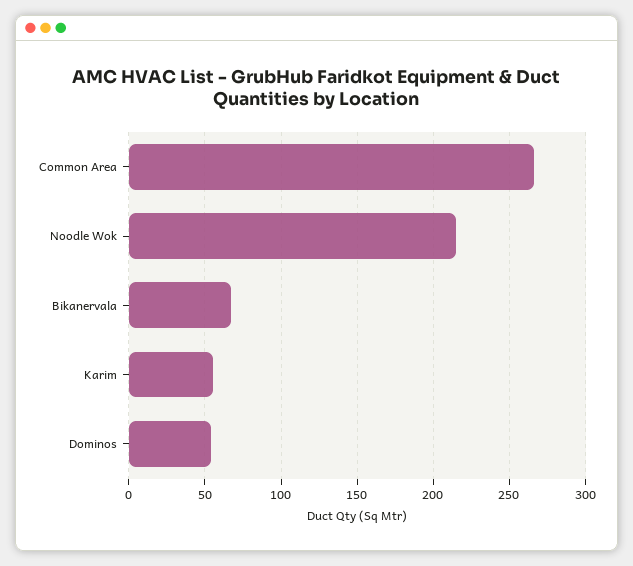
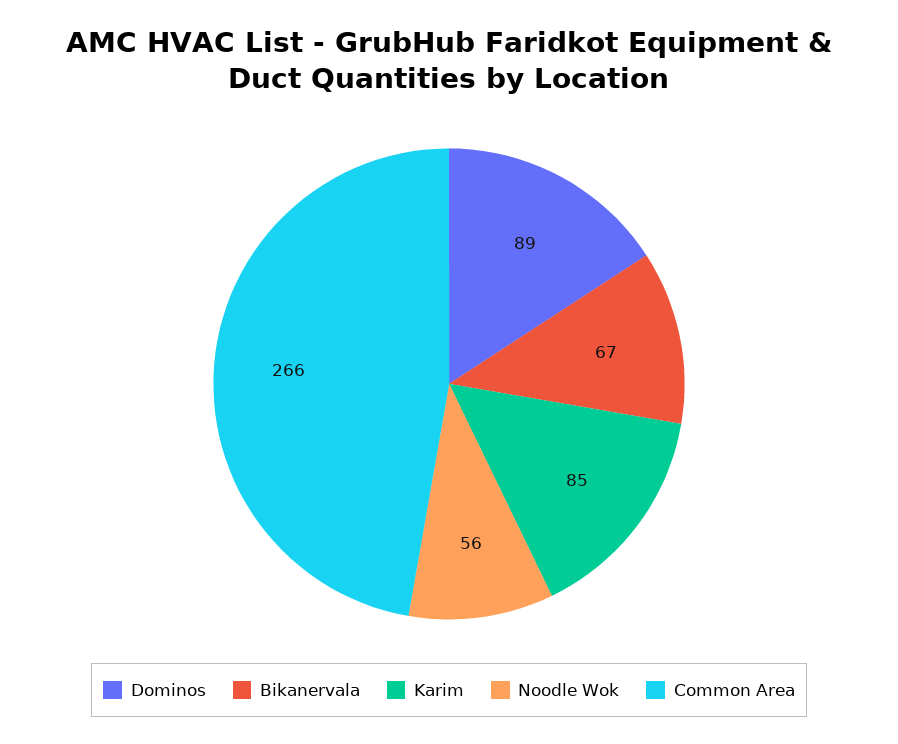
  {
    "Common Area": 266,
-   "Noodle Wok": 215,
+   "Noodle Wok": 56,
    "Bikanervala": 67,
-   "Karim": 55,
+   "Karim": 85,
-   "Dominos": 55
+   "Dominos": 89
  }

